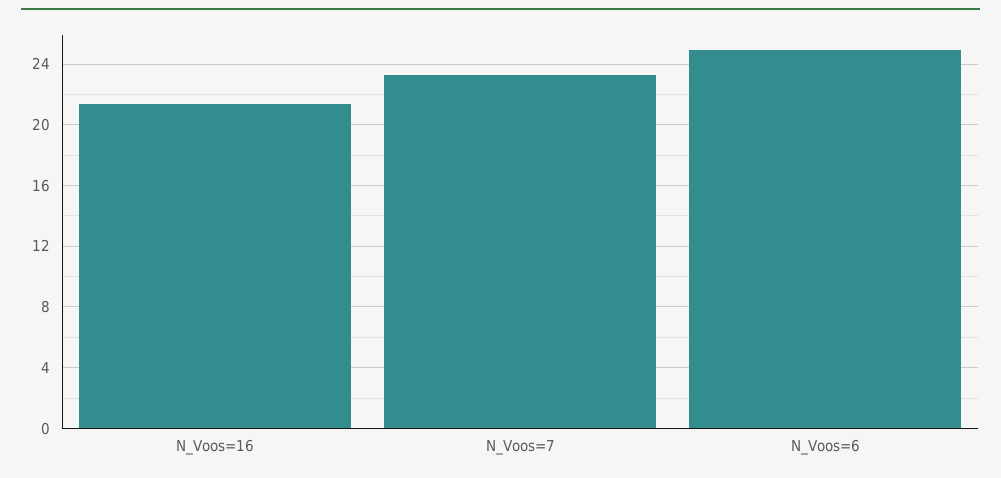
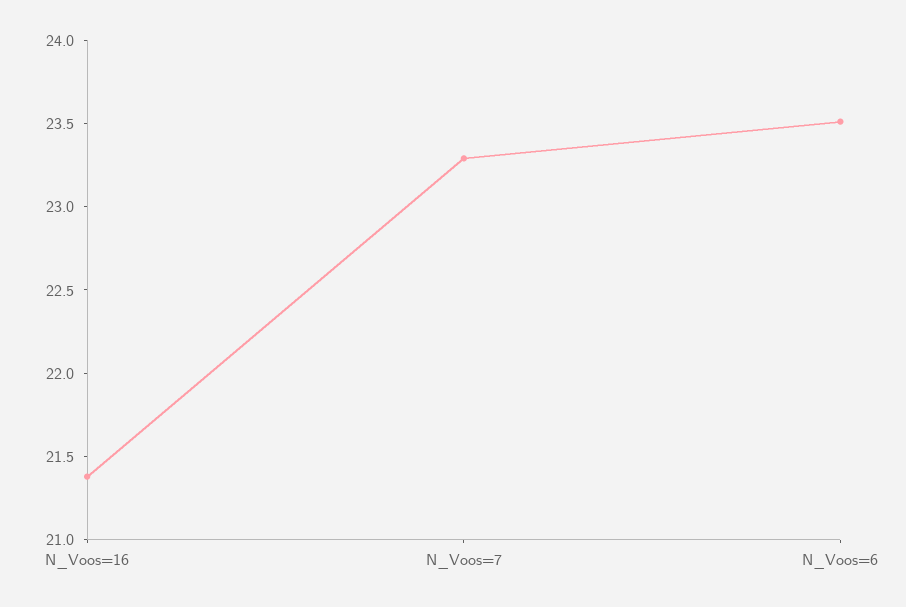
  {
    "N_Voos=16": 21.4,
    "N_Voos=7": 23.3,
-   "N_Voos=6": 25
+   "N_Voos=6": 23.5
  }

